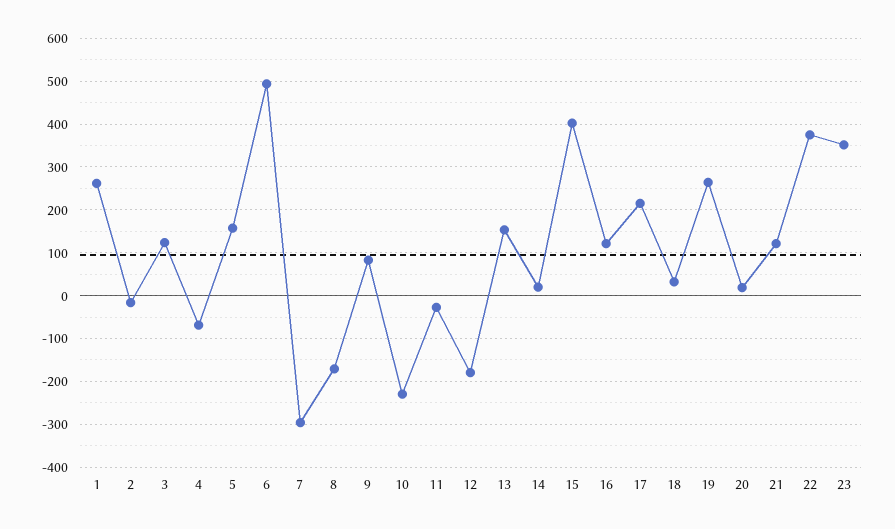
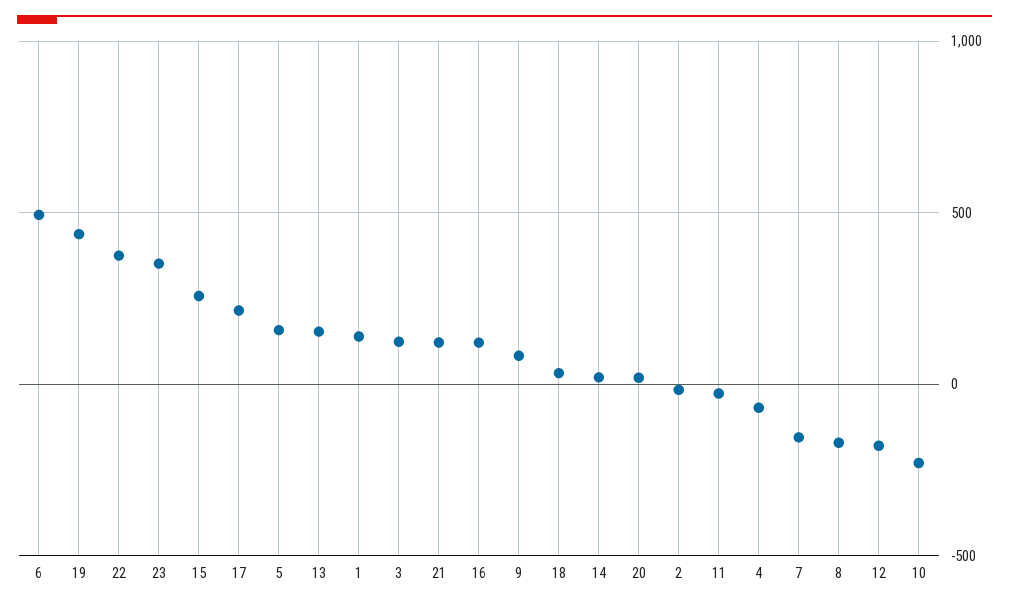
  {
-   "1": 260,
+   "1": 150,
    "2": -20,
    "3": 120,
    "4": -60,
    "5": 160,
    "6": 500,
-   "7": -300,
+   "7": -150,
    "8": -180,
    "9": 80,
    "10": -240,
    "11": -20,
    "12": -180,
    "13": 160,
    "14": 20,
-   "15": 400,
+   "15": 250,
    "16": 120,
    "17": 220,
    "18": 40,
-   "19": 260,
+   "19": 450,
    "20": 20,
    "21": 120,
    "22": 380,
    "23": 360
  }

